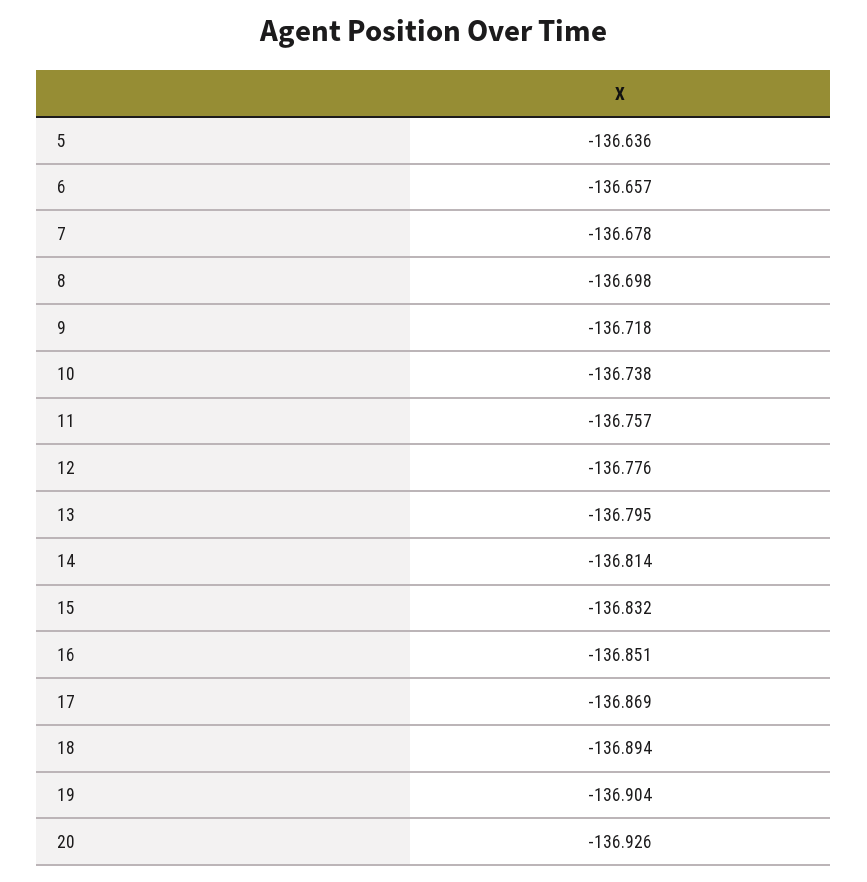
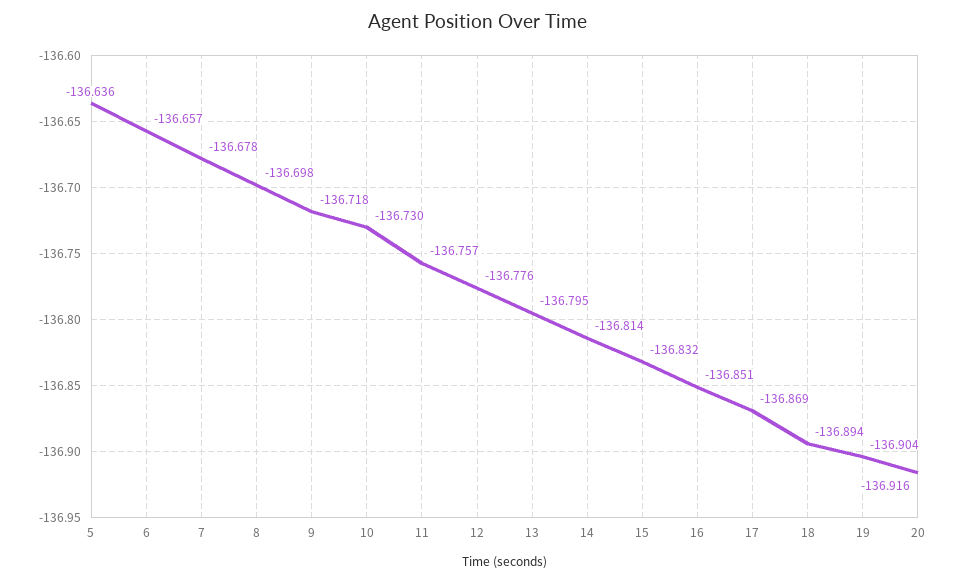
  {
    "5": -136.636,
    "6": -136.657,
    "7": -136.678,
    "8": -136.698,
    "9": -136.718,
-   "10": -136.738,
+   "10": -136.73,
    "11": -136.757,
    "12": -136.776,
    "13": -136.795,
    "14": -136.814,
    "15": -136.832,
    "16": -136.851,
    "17": -136.869,
    "18": -136.894,
    "19": -136.904,
-   "20": -136.926
+   "20": -136.916
  }

